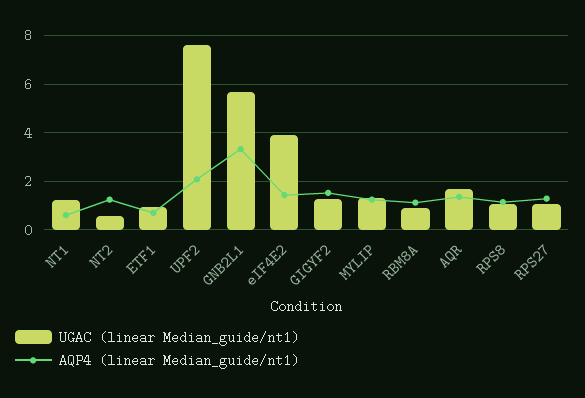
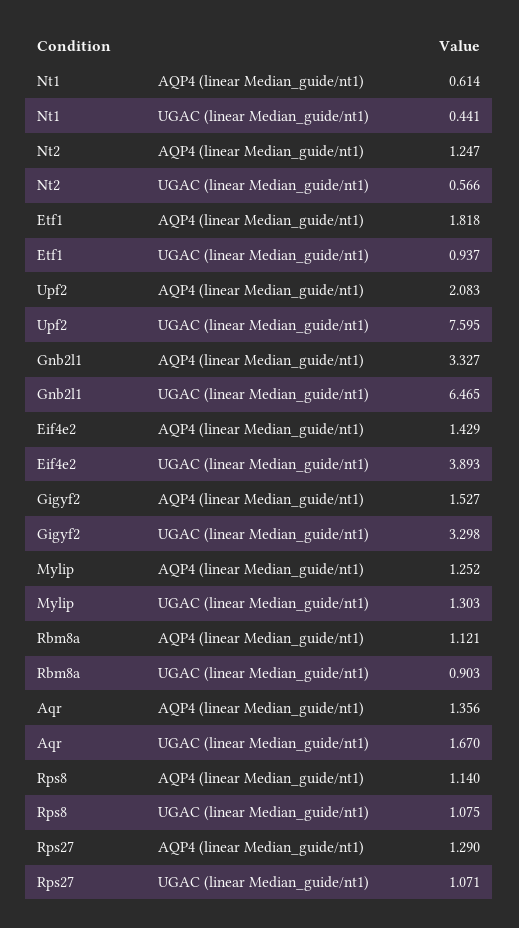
  {
    "UGAC (linear Median_guide/nt1)": {
-     "NT1": 1.25,
+     "NT1": 0.441,
      "NT2": 0.566,
      "ETF1": 0.937,
      "UPF2": 7.595,
-     "GNB2L1": 5.75,
+     "GNB2L1": 6.465,
      "eIF4E2": 3.893,
-     "GIGYF2": 1.25,
+     "GIGYF2": 3.298,
      "MYLIP": 1.303,
      "RBM8A": 0.903,
      "AQR": 1.67,
      "RPS8": 1.075,
      "RPS27": 1.071
    },
    "AQP4 (linear Median_guide/nt1)": {
      "NT1": 0.614,
      "NT2": 1.247,
-     "ETF1": 0.75,
+     "ETF1": 1.818,
      "UPF2": 2.083,
      "GNB2L1": 3.327,
      "eIF4E2": 1.429,
      "GIGYF2": 1.527,
      "MYLIP": 1.252,
      "RBM8A": 1.121,
      "AQR": 1.356,
      "RPS8": 1.14,
      "RPS27": 1.29
    }
  }

